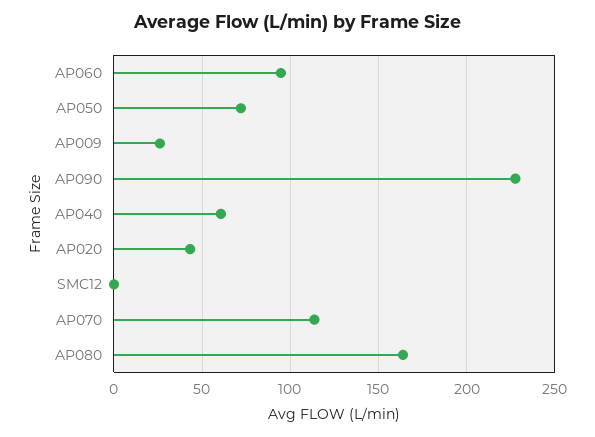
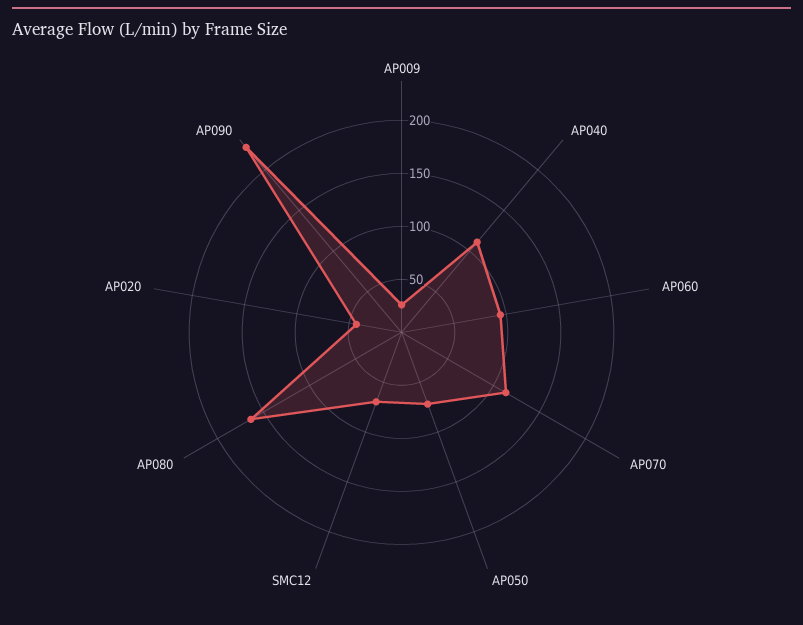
  {
    "AP060": 95,
    "AP050": 70,
    "AP009": 25,
    "AP090": 230,
-   "AP040": 60,
+   "AP040": 110,
    "AP020": 45,
-   "SMC12": 0,
+   "SMC12": 70,
    "AP070": 115,
    "AP080": 165
  }

